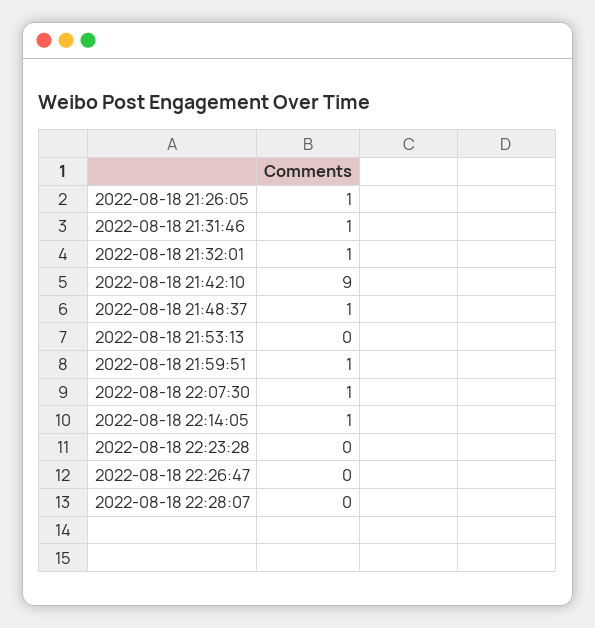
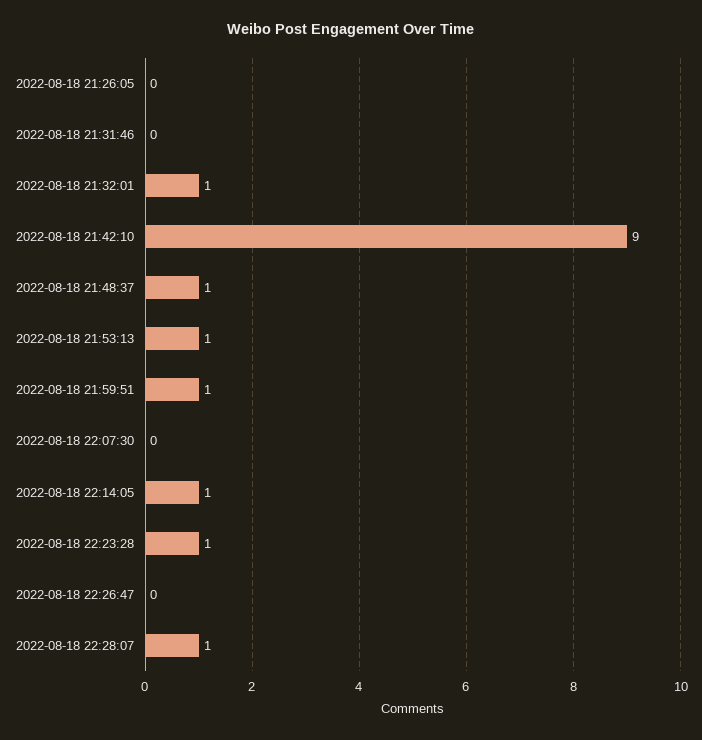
  {
-   "2022-08-18 21:26:05": 1,
+   "2022-08-18 21:26:05": 0,
-   "2022-08-18 21:31:46": 1,
+   "2022-08-18 21:31:46": 0,
    "2022-08-18 21:32:01": 1,
    "2022-08-18 21:42:10": 9,
    "2022-08-18 21:48:37": 1,
-   "2022-08-18 21:53:13": 0,
+   "2022-08-18 21:53:13": 1,
    "2022-08-18 21:59:51": 1,
-   "2022-08-18 22:07:30": 1,
+   "2022-08-18 22:07:30": 0,
    "2022-08-18 22:14:05": 1,
-   "2022-08-18 22:23:28": 0,
+   "2022-08-18 22:23:28": 1,
    "2022-08-18 22:26:47": 0,
-   "2022-08-18 22:28:07": 0
+   "2022-08-18 22:28:07": 1
  }

